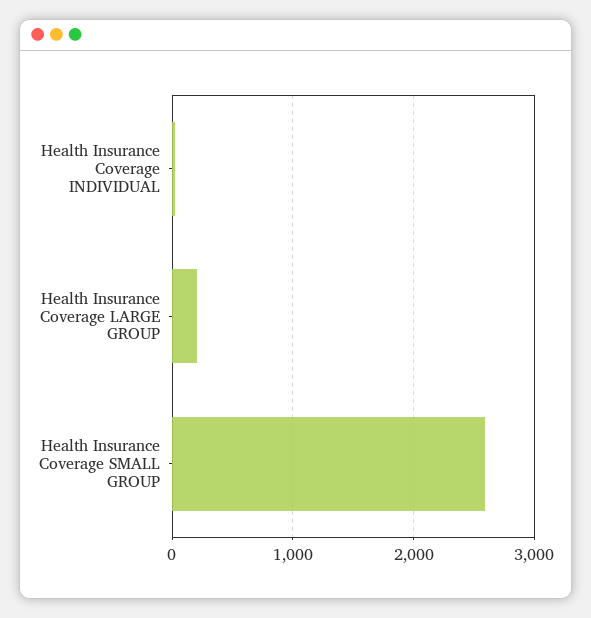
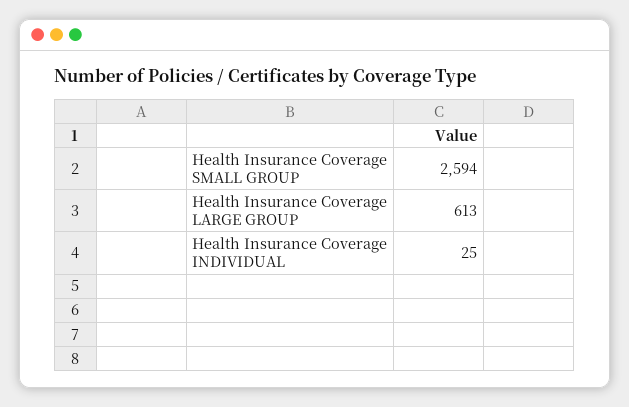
  {
    "Health Insurance Coverage INDIVIDUAL": 25,
-   "Health Insurance Coverage LARGE GROUP": 200,
+   "Health Insurance Coverage LARGE GROUP": 613,
    "Health Insurance Coverage SMALL GROUP": 2594
  }

